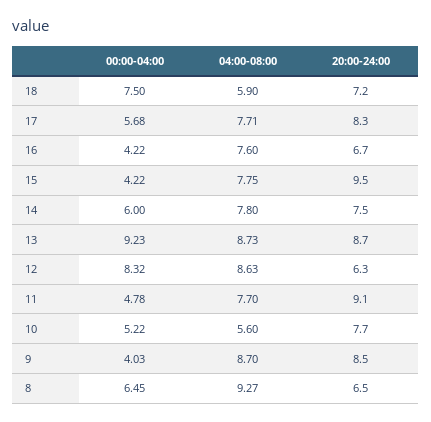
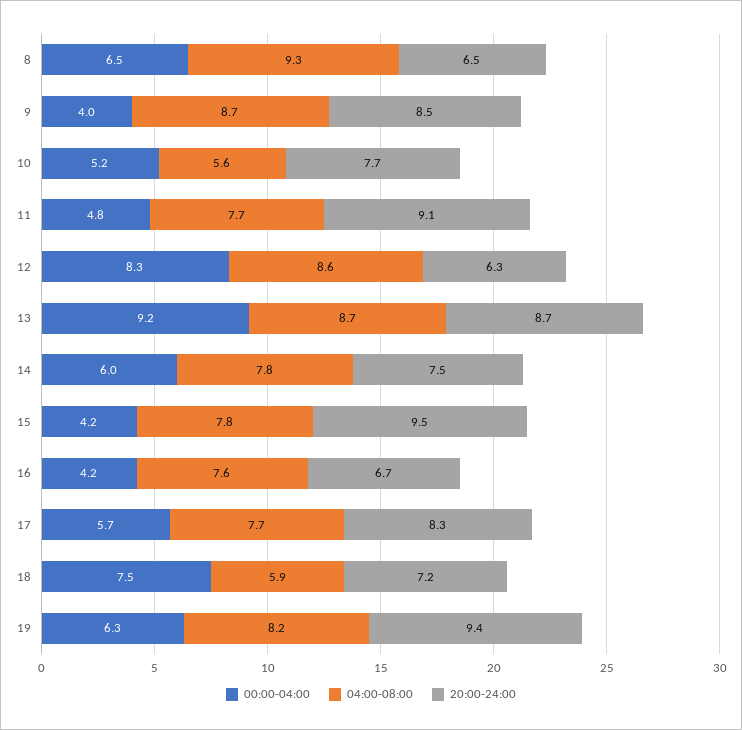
  {
    "00:00-04:00": {
      "18": 7.5,
      "17": 5.68,
      "16": 4.22,
      "15": 4.22,
      "14": 6,
      "13": 9.23,
      "12": 8.32,
      "11": 4.78,
      "10": 5.22,
      "9": 4.03,
-     "8": 6.45
+     "8": 6.45,
+     "19": 6.3
    },
    "04:00-08:00": {
      "18": 5.9,
      "17": 7.71,
      "16": 7.6,
      "15": 7.75,
      "14": 7.8,
      "13": 8.73,
      "12": 8.63,
      "11": 7.7,
      "10": 5.6,
      "9": 8.7,
-     "8": 9.27
+     "8": 9.27,
+     "19": 8.2
    },
    "20:00-24:00": {
      "18": 7.2,
      "17": 8.3,
      "16": 6.7,
      "15": 9.5,
      "14": 7.5,
      "13": 8.7,
      "12": 6.3,
      "11": 9.1,
      "10": 7.7,
      "9": 8.5,
-     "8": 6.5
+     "8": 6.5,
+     "19": 9.4
    }
  }

